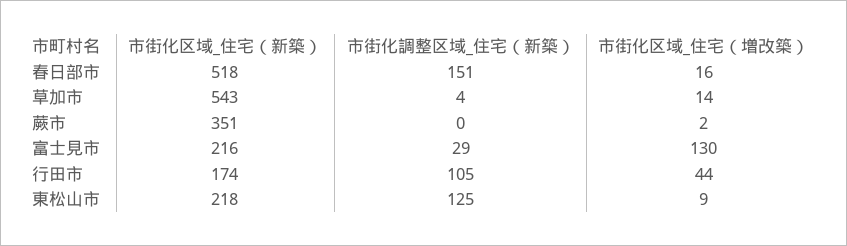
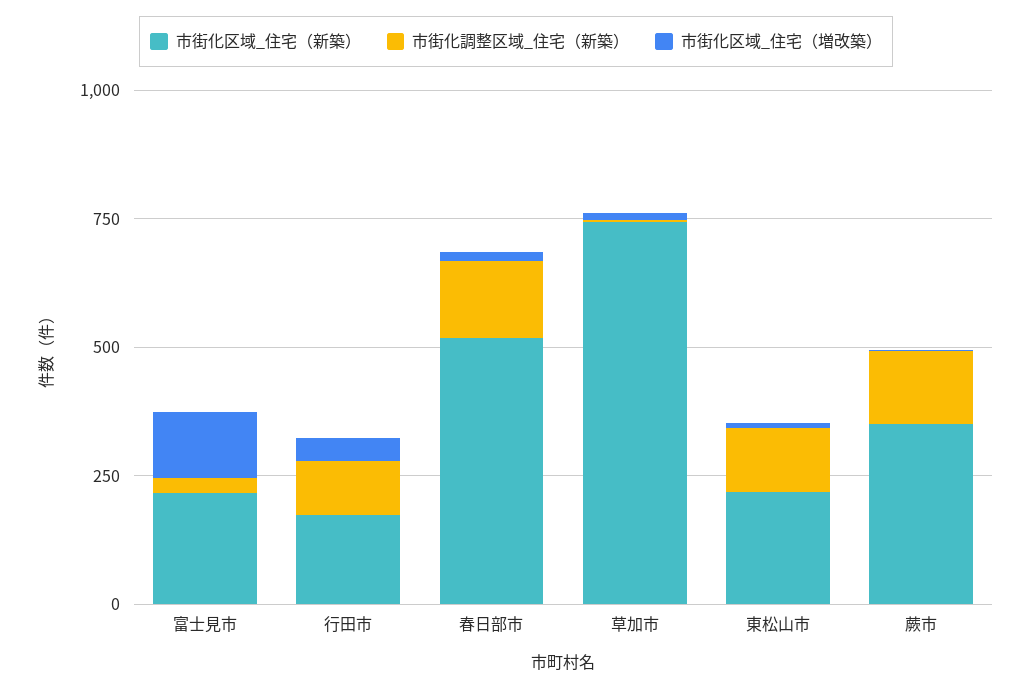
  {
    "市街化区域_住宅（新築）": {
      "春日部市": 518,
-     "草加市": 543,
+     "草加市": 750,
      "蕨市": 351,
      "富士見市": 216,
      "行田市": 174,
      "東松山市": 218
    },
    "市街化調整区域_住宅（新築）": {
      "春日部市": 151,
      "草加市": 4,
-     "蕨市": 0,
+     "蕨市": 150,
      "富士見市": 29,
      "行田市": 105,
      "東松山市": 125
    },
    "市街化区域_住宅（増改築）": {
      "春日部市": 16,
      "草加市": 14,
      "蕨市": 2,
      "富士見市": 130,
      "行田市": 44,
      "東松山市": 9
    }
  }

